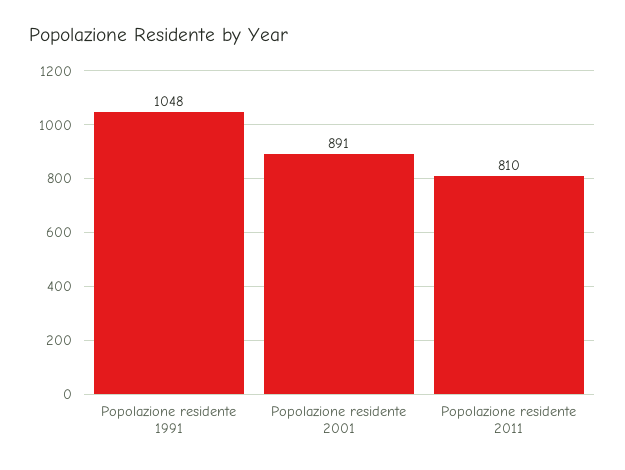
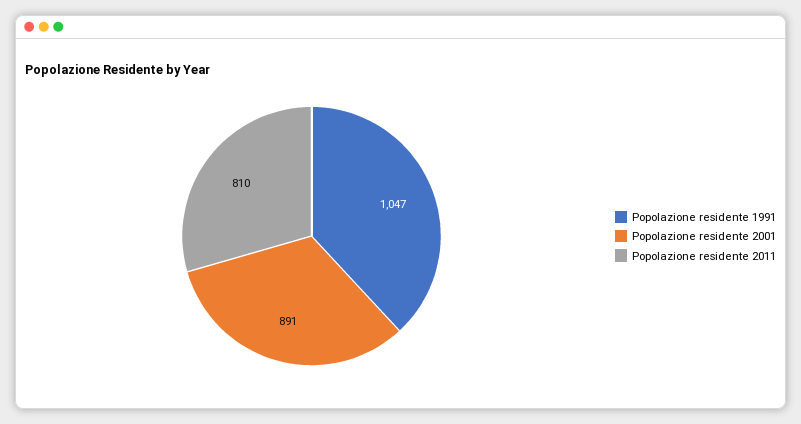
  {
-   "Popolazione residente 1991": 1048,
+   "Popolazione residente 1991": 1047,
    "Popolazione residente 2001": 891,
    "Popolazione residente 2011": 810
  }

